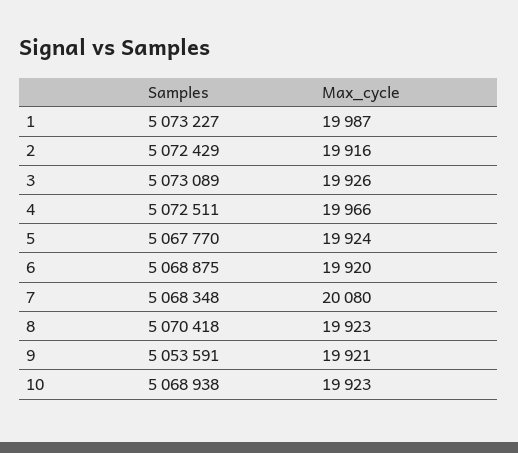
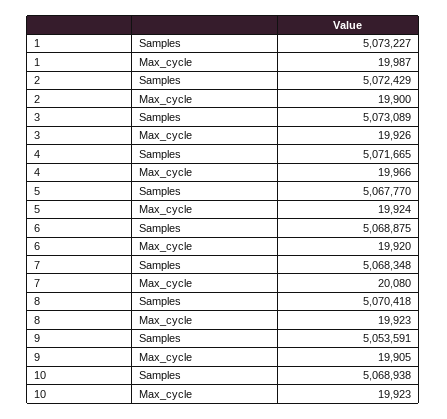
  {
    "Samples": {
      "1": 5073227,
      "2": 5072429,
      "3": 5073089,
-     "4": 5072511,
+     "4": 5071665,
      "5": 5067770,
      "6": 5068875,
      "7": 5068348,
      "8": 5070418,
      "9": 5053591,
      "10": 5068938
    },
    "Max_cycle": {
      "1": 19987,
-     "2": 19916,
+     "2": 19900,
      "3": 19926,
      "4": 19966,
      "5": 19924,
      "6": 19920,
      "7": 20080,
      "8": 19923,
-     "9": 19921,
+     "9": 19905,
      "10": 19923
    }
  }

